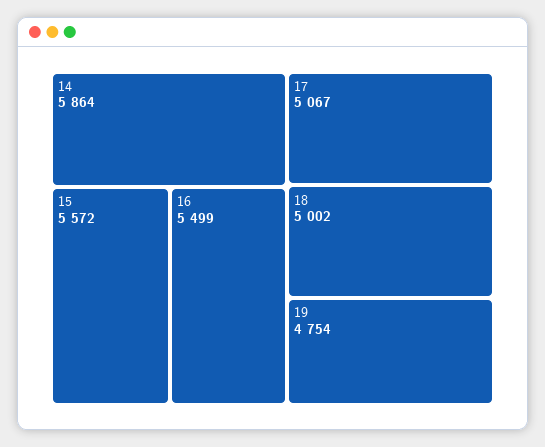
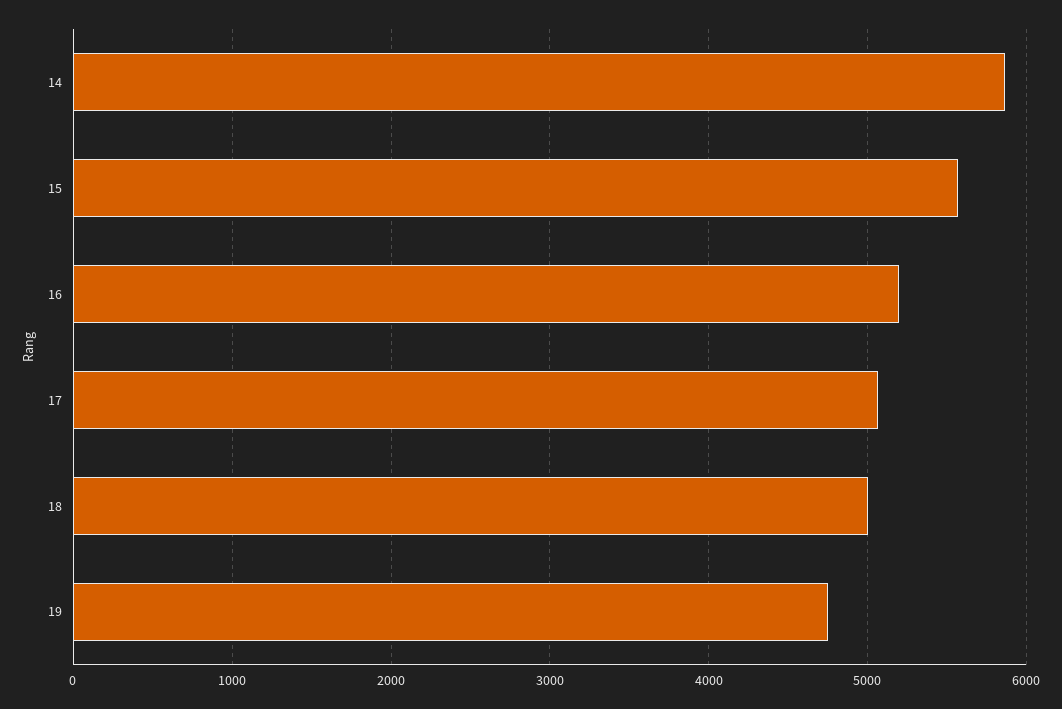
  {
    "14": 5864,
    "15": 5572,
-   "16": 5499,
+   "16": 5200,
    "17": 5067,
    "18": 5002,
    "19": 4754
  }

